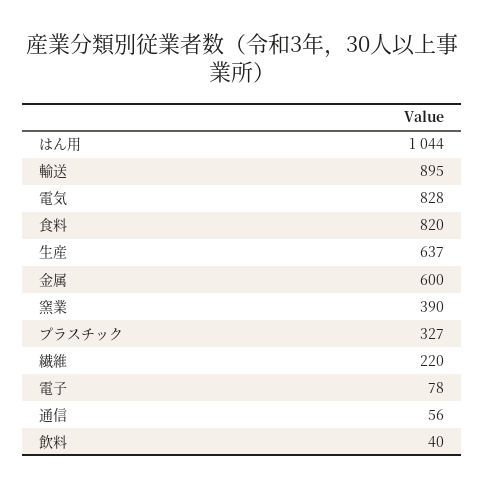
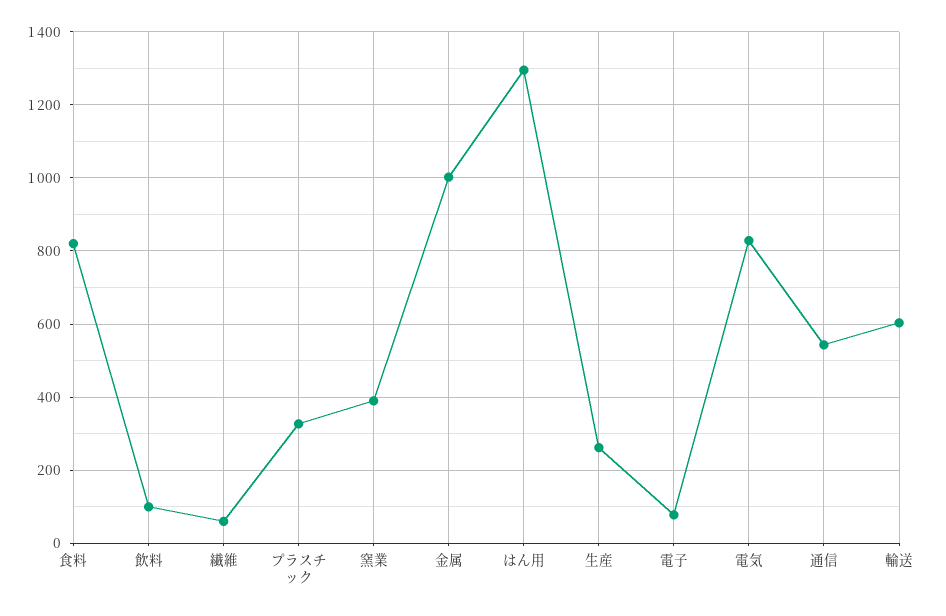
  {
-   "はん用": 1044,
+   "はん用": 1300,
-   "輸送": 895,
+   "輸送": 600,
    "電気": 828,
    "食料": 820,
-   "生産": 637,
+   "生産": 260,
-   "金属": 600,
+   "金属": 1000,
    "窯業": 390,
    "プラスチック": 327,
-   "繊維": 220,
+   "繊維": 60,
    "電子": 78,
-   "通信": 56,
+   "通信": 540,
-   "飲料": 40
+   "飲料": 100
  }

